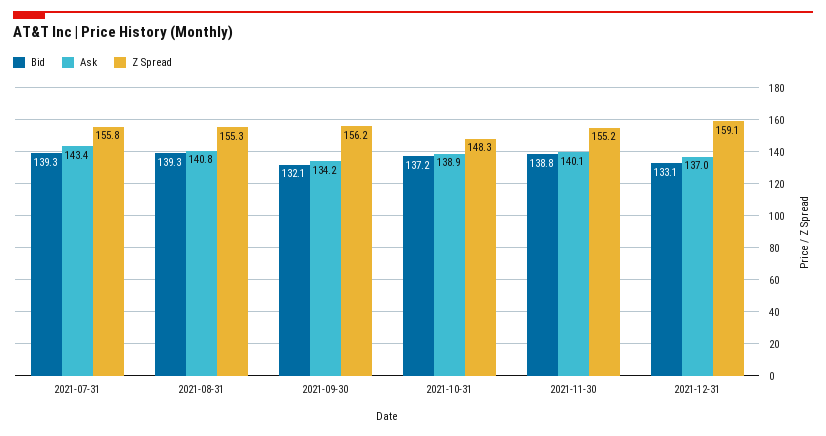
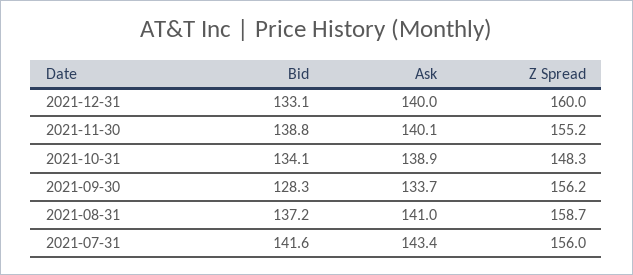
  {
    "Bid": {
-     "2021-07-31": 139.3,
+     "2021-07-31": 141.6,
-     "2021-08-31": 139.3,
+     "2021-08-31": 137.2,
-     "2021-09-30": 132.1,
+     "2021-09-30": 128.3,
-     "2021-10-31": 137.2,
+     "2021-10-31": 134.1,
      "2021-11-30": 138.8,
      "2021-12-31": 133.1
    },
    "Ask": {
      "2021-07-31": 143.4,
-     "2021-08-31": 140.8,
+     "2021-08-31": 141,
-     "2021-09-30": 134.2,
+     "2021-09-30": 133.7,
      "2021-10-31": 138.9,
      "2021-11-30": 140.1,
-     "2021-12-31": 137
+     "2021-12-31": 140
    },
    "Z Spread": {
-     "2021-07-31": 155.8,
+     "2021-07-31": 156,
-     "2021-08-31": 155.3,
+     "2021-08-31": 158.7,
      "2021-09-30": 156.2,
      "2021-10-31": 148.3,
      "2021-11-30": 155.2,
-     "2021-12-31": 159.1
+     "2021-12-31": 160
    }
  }

